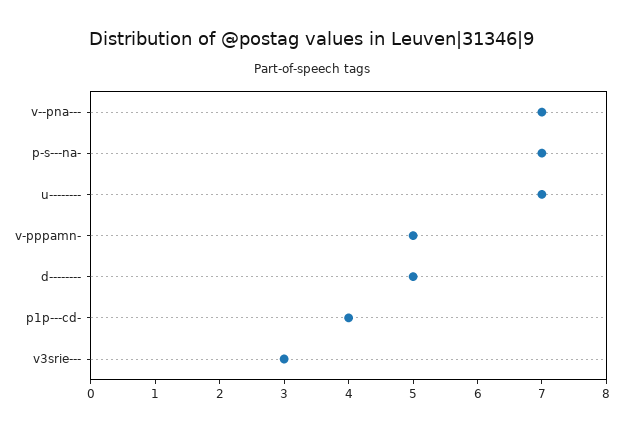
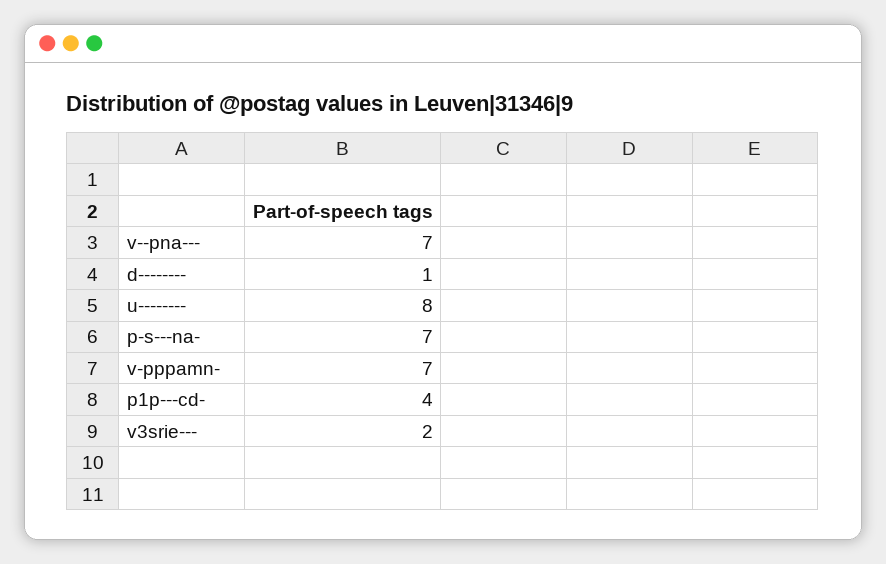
  {
    "v--pna---": 7,
    "p-s---na-": 7,
-   "u--------": 7,
+   "u--------": 8,
-   "v-pppamn-": 5,
+   "v-pppamn-": 7,
-   "d--------": 5,
+   "d--------": 1,
    "p1p---cd-": 4,
-   "v3srie---": 3
+   "v3srie---": 2
  }

